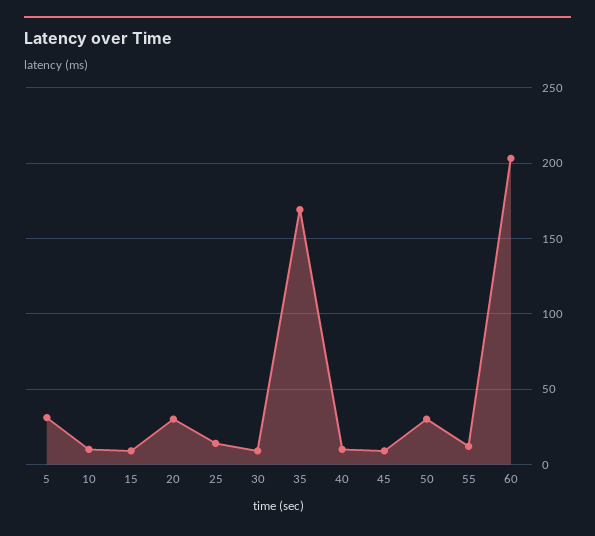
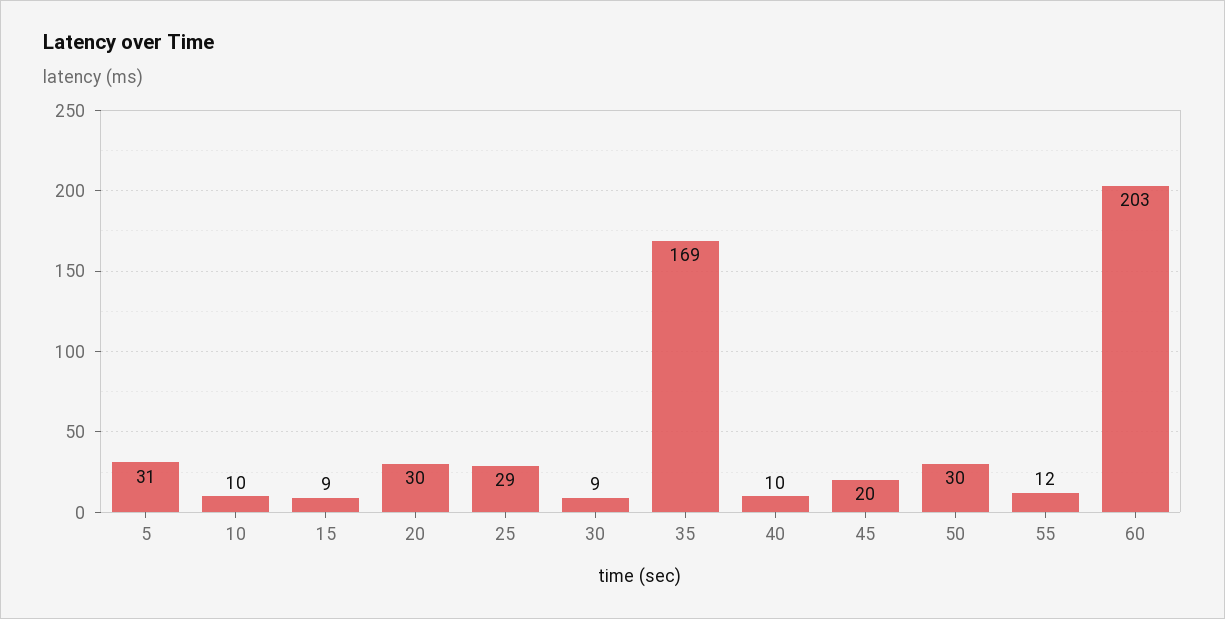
  {
    "5": 31,
    "10": 10,
    "15": 9,
    "20": 30,
-   "25": 15,
+   "25": 29,
    "30": 9,
    "35": 169,
    "40": 10,
-   "45": 10,
+   "45": 20,
    "50": 30,
    "55": 12,
    "60": 203
  }

